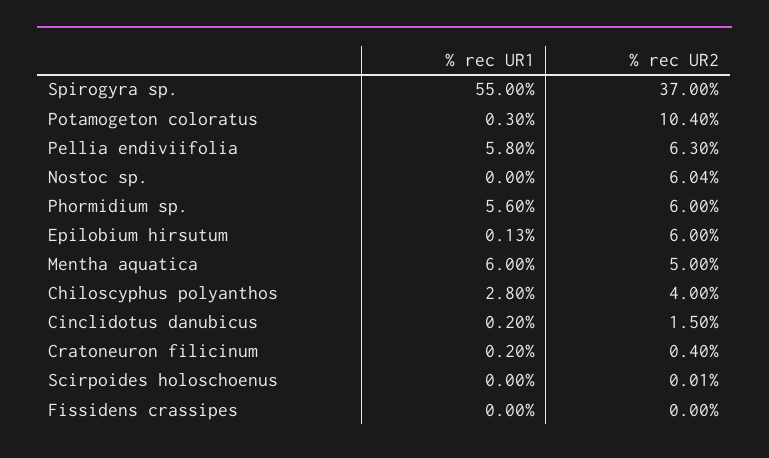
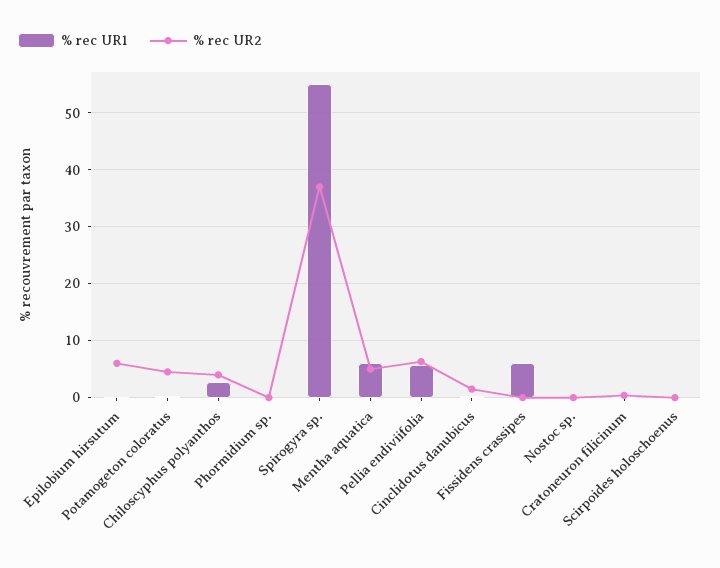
  {
    "% rec UR1": {
      "Spirogyra sp.": 55,
      "Potamogeton coloratus": 0.3,
      "Pellia endiviifolia": 5.8,
      "Nostoc sp.": 0,
-     "Phormidium sp.": 5.6,
+     "Phormidium sp.": 0,
      "Epilobium hirsutum": 0.13,
      "Mentha aquatica": 6,
      "Chiloscyphus polyanthos": 2.8,
      "Cinclidotus danubicus": 0.2,
      "Cratoneuron filicinum": 0.2,
      "Scirpoides holoschoenus": 0,
-     "Fissidens crassipes": 0
+     "Fissidens crassipes": 6
    },
    "% rec UR2": {
      "Spirogyra sp.": 37,
-     "Potamogeton coloratus": 10.4,
+     "Potamogeton coloratus": 4,
      "Pellia endiviifolia": 6.3,
-     "Nostoc sp.": 6.04,
+     "Nostoc sp.": 0,
-     "Phormidium sp.": 6,
+     "Phormidium sp.": 0,
      "Epilobium hirsutum": 6,
      "Mentha aquatica": 5,
      "Chiloscyphus polyanthos": 4,
      "Cinclidotus danubicus": 1.5,
      "Cratoneuron filicinum": 0.4,
      "Scirpoides holoschoenus": 0.01,
      "Fissidens crassipes": 0
    }
  }

